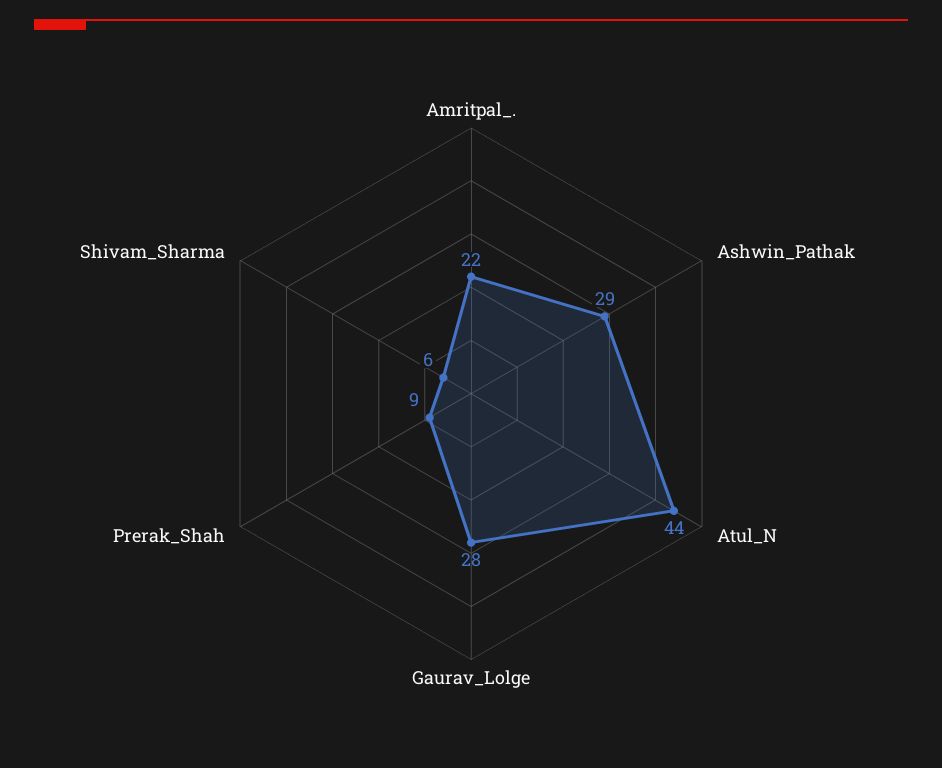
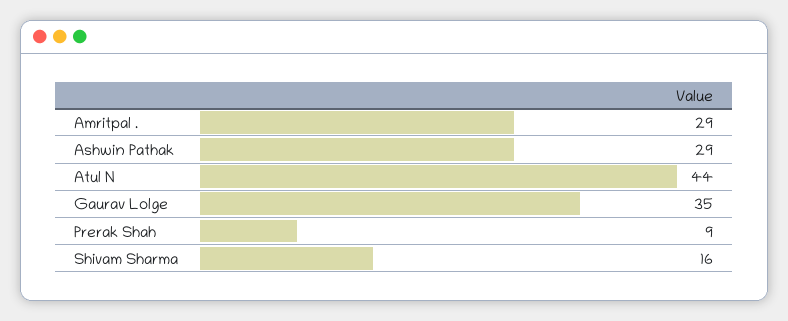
  {
-   "Amritpal_.": 22,
+   "Amritpal_.": 29,
    "Ashwin_Pathak": 29,
    "Atul_N": 44,
-   "Gaurav_Lolge": 28,
+   "Gaurav_Lolge": 35,
    "Prerak_Shah": 9,
-   "Shivam_Sharma": 6
+   "Shivam_Sharma": 16
  }

